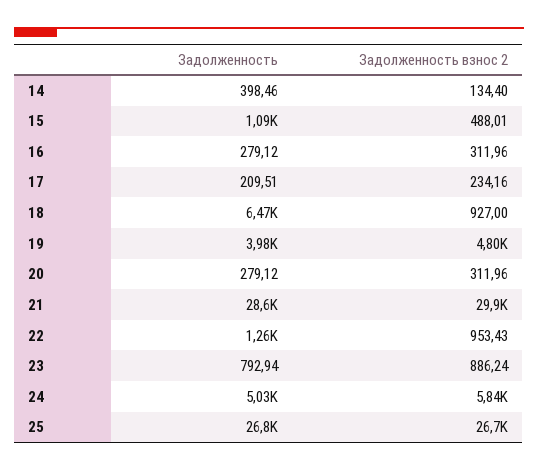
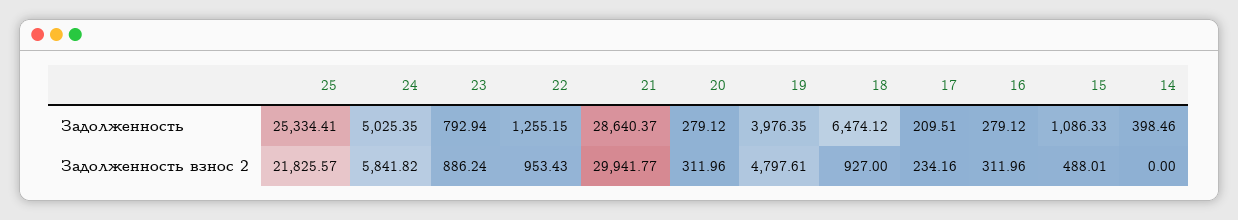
  {
    "Задолженность": {
      "14": 398.46,
      "15": 1086.33,
      "16": 279.12,
      "17": 209.51,
      "18": 6474.12,
      "19": 3976.35,
      "20": 279.12,
      "21": 28640.37,
      "22": 1255.15,
      "23": 792.94,
      "24": 5025.35,
-     "25": 26800
+     "25": 25334.41
    },
    "Задолженность взнос 2": {
-     "14": 134.4,
+     "14": 0,
      "15": 488.01,
      "16": 311.96,
      "17": 234.16,
      "18": 927,
      "19": 4797.61,
      "20": 311.96,
      "21": 29941.77,
      "22": 953.43,
      "23": 886.24,
      "24": 5841.82,
-     "25": 26700
+     "25": 21825.57
    }
  }

